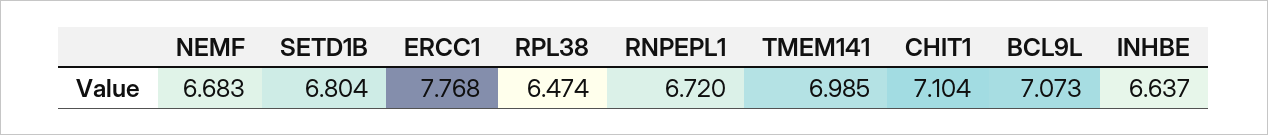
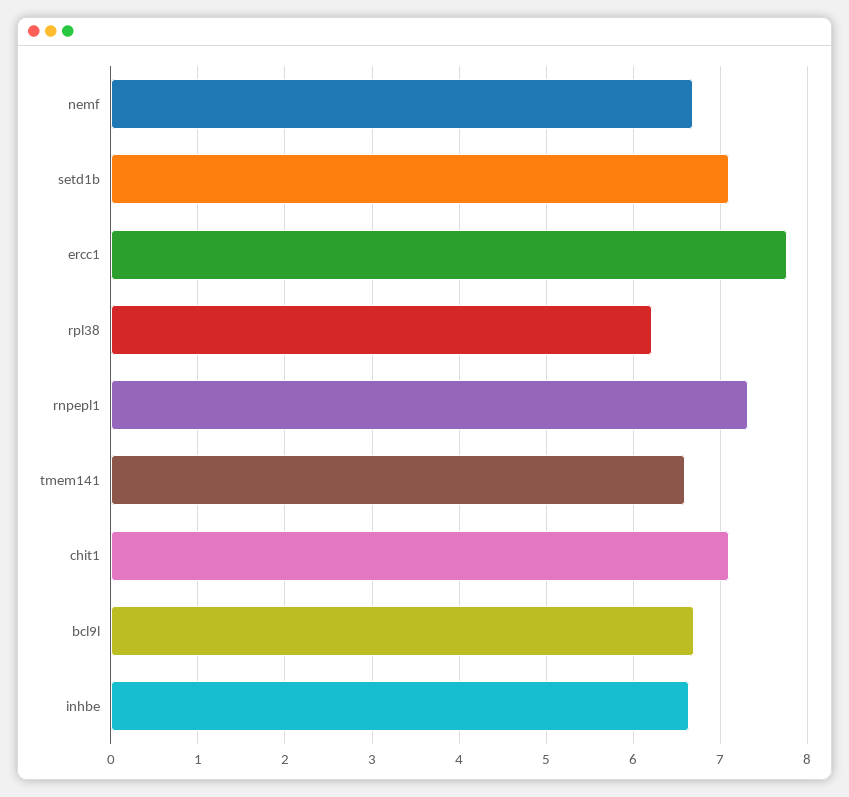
  {
    "NEMF": 6.683,
-   "SETD1B": 6.804,
+   "SETD1B": 7.1,
    "ERCC1": 7.768,
-   "RPL38": 6.474,
+   "RPL38": 6.2,
-   "RNPEPL1": 6.72,
+   "RNPEPL1": 7.3,
-   "TMEM141": 6.985,
+   "TMEM141": 6.6,
    "CHIT1": 7.104,
-   "BCL9L": 7.073,
+   "BCL9L": 6.7,
    "INHBE": 6.637
  }

